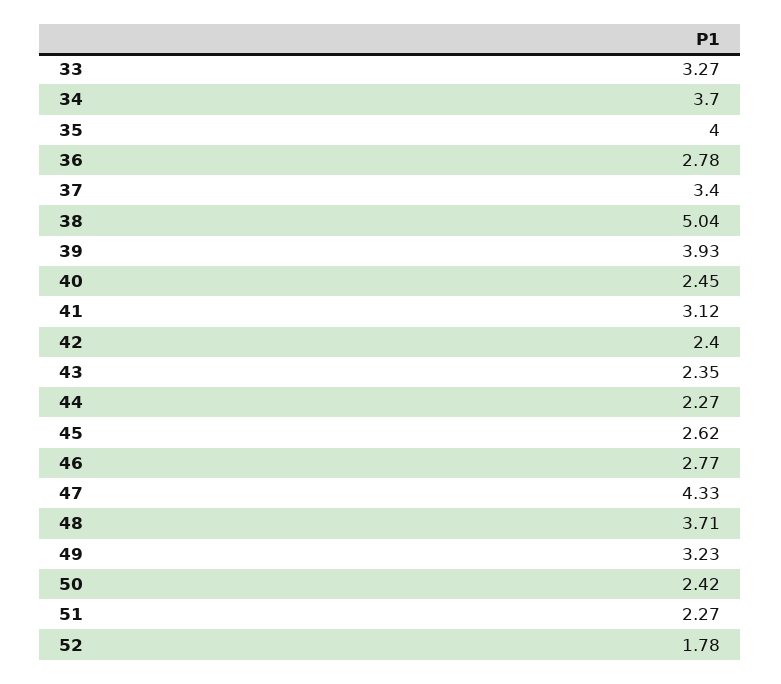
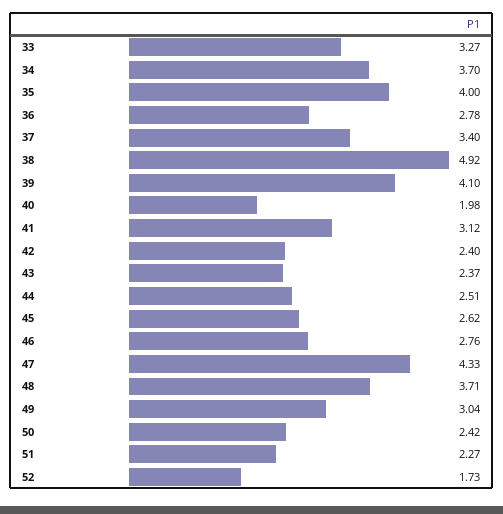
  {
    "33": 3.27,
    "34": 3.7,
    "35": 4,
    "36": 2.78,
    "37": 3.4,
-   "38": 5.04,
+   "38": 4.92,
-   "39": 3.93,
+   "39": 4.1,
-   "40": 2.45,
+   "40": 1.98,
    "41": 3.12,
    "42": 2.4,
-   "43": 2.35,
+   "43": 2.37,
-   "44": 2.27,
+   "44": 2.51,
    "45": 2.62,
-   "46": 2.77,
+   "46": 2.76,
    "47": 4.33,
    "48": 3.71,
-   "49": 3.23,
+   "49": 3.04,
    "50": 2.42,
    "51": 2.27,
-   "52": 1.78
+   "52": 1.73
  }

